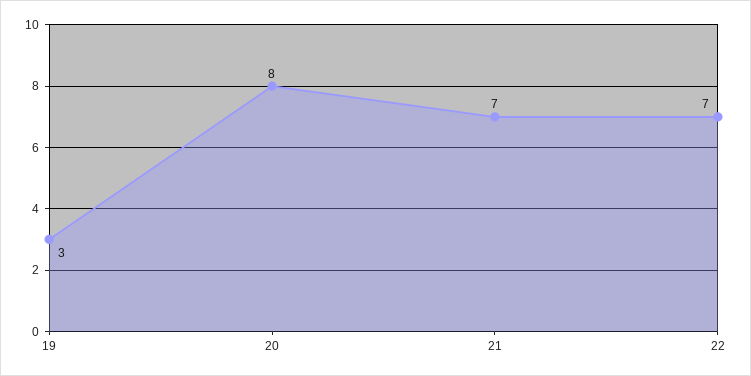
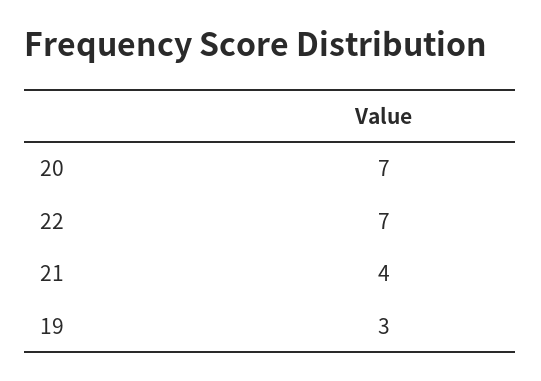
  {
    "19": 3,
-   "20": 8,
+   "20": 7,
-   "21": 7,
+   "21": 4,
    "22": 7
  }

